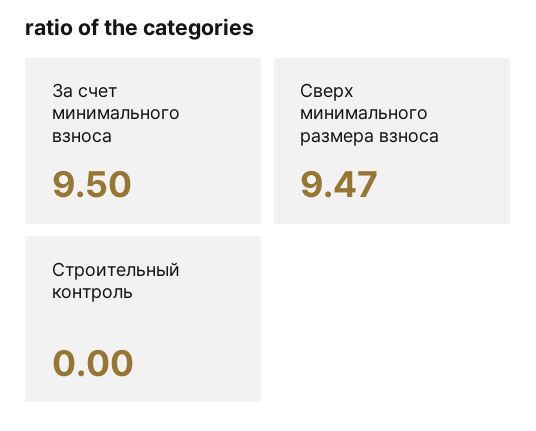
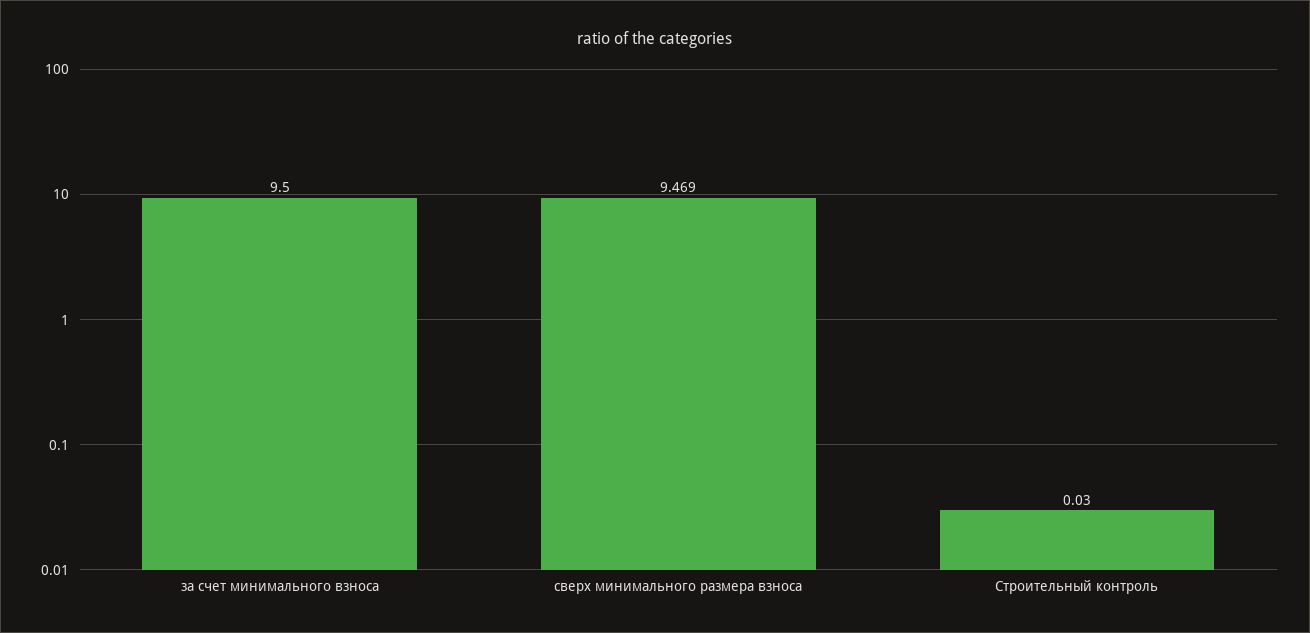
  {
    "За счет минимального взноса": 9.5,
    "Сверх минимального размера взноса": 9.469,
-   "Строительный контроль": 0
+   "Строительный контроль": 0.03
  }

